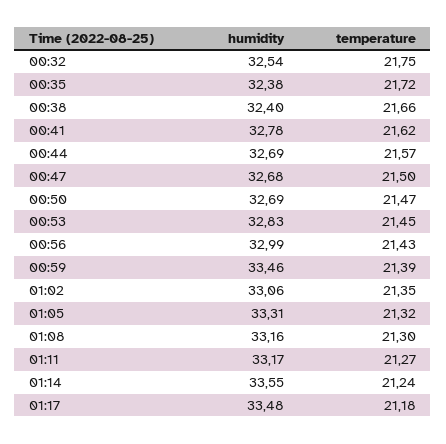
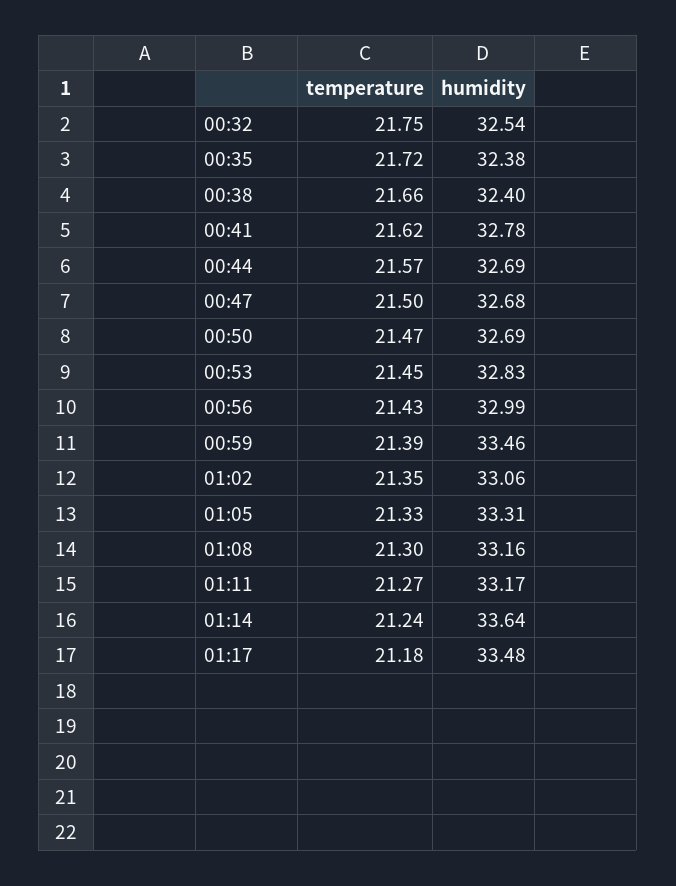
  {
    "humidity": {
      "00:32": 32.54,
      "00:35": 32.38,
      "00:38": 32.4,
      "00:41": 32.78,
      "00:44": 32.69,
      "00:47": 32.68,
      "00:50": 32.69,
      "00:53": 32.83,
      "00:56": 32.99,
      "00:59": 33.46,
      "01:02": 33.06,
      "01:05": 33.31,
      "01:08": 33.16,
      "01:11": 33.17,
-     "01:14": 33.55,
+     "01:14": 33.64,
      "01:17": 33.48
    },
    "temperature": {
      "00:32": 21.75,
      "00:35": 21.72,
      "00:38": 21.66,
      "00:41": 21.62,
      "00:44": 21.57,
      "00:47": 21.5,
      "00:50": 21.47,
      "00:53": 21.45,
      "00:56": 21.43,
      "00:59": 21.39,
      "01:02": 21.35,
-     "01:05": 21.32,
+     "01:05": 21.33,
      "01:08": 21.3,
      "01:11": 21.27,
      "01:14": 21.24,
      "01:17": 21.18
    }
  }

